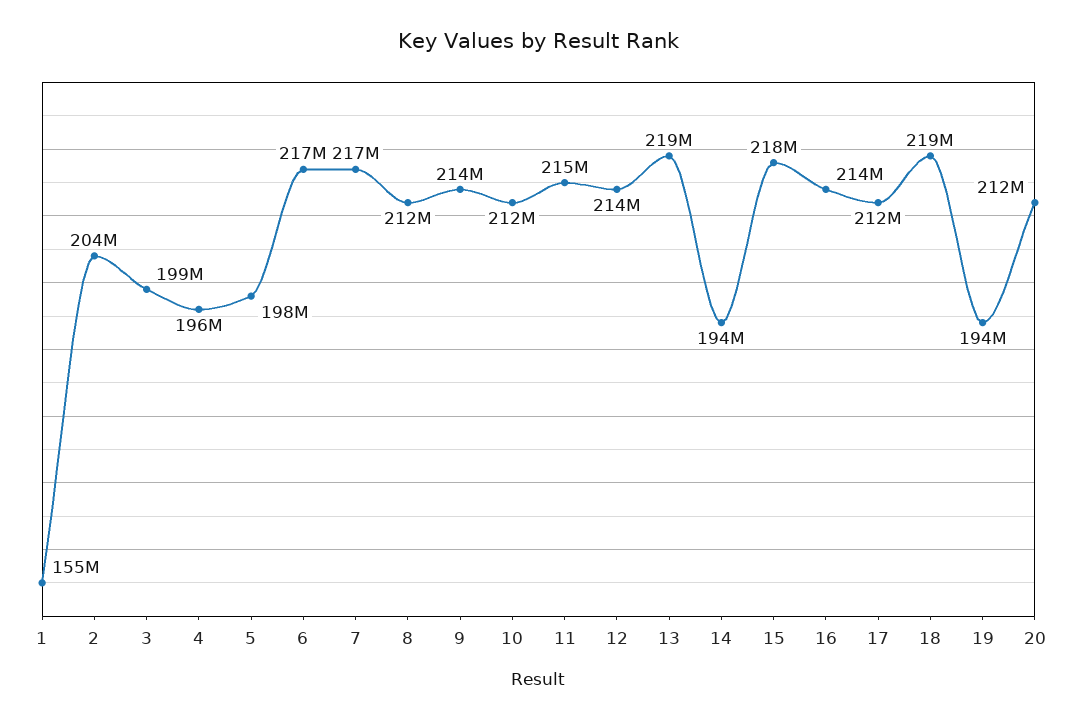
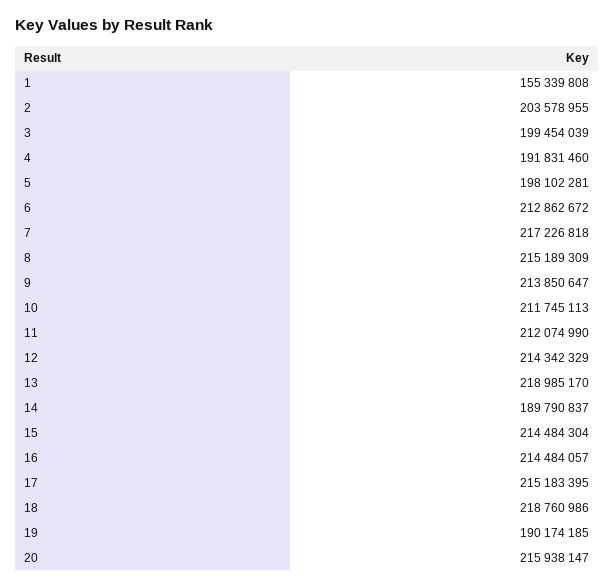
  {
    "1": 155339808,
    "2": 203578955,
    "3": 199454039,
-   "4": 196000000,
+   "4": 191831460,
    "5": 198102281,
-   "6": 217000000,
+   "6": 212862672,
    "7": 217226818,
-   "8": 212000000,
+   "8": 215189309,
    "9": 213850647,
    "10": 211745113,
-   "11": 215000000,
+   "11": 212074990,
    "12": 214342329,
    "13": 218985170,
-   "14": 194000000,
+   "14": 189790837,
-   "15": 218000000,
+   "15": 214484304,
    "16": 214484057,
-   "17": 212000000,
+   "17": 215183395,
    "18": 218760986,
-   "19": 194000000,
+   "19": 190174185,
-   "20": 212000000
+   "20": 215938147
  }

